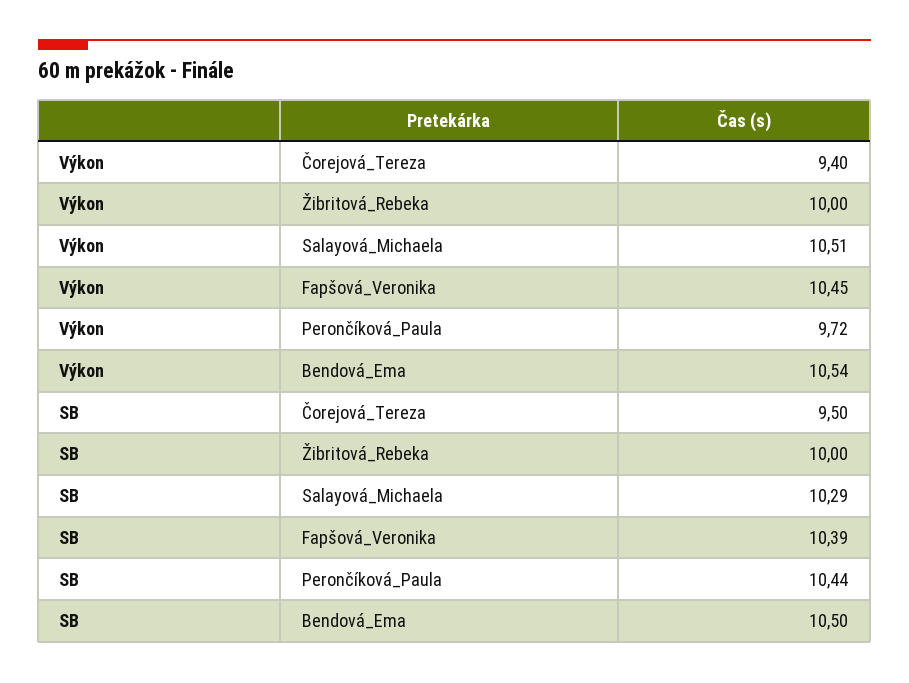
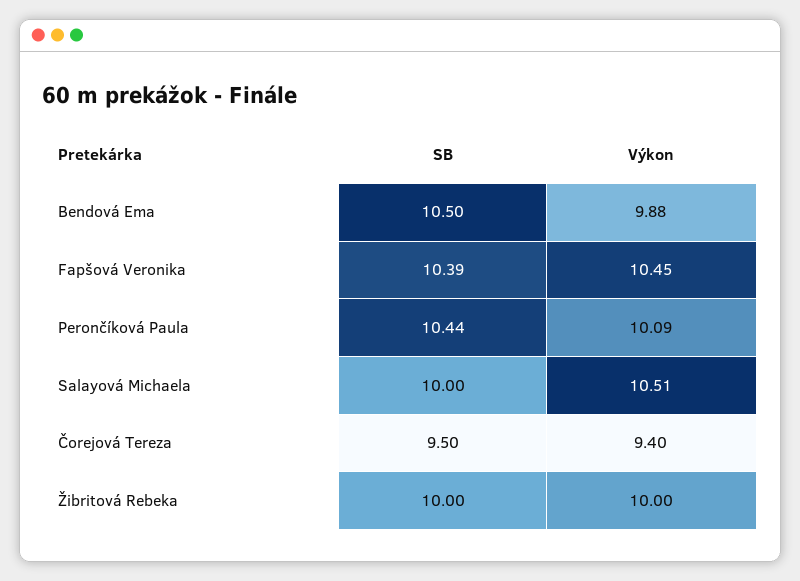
  {
    "Výkon": {
      "Čorejová_Tereza": 9.4,
      "Žibritová_Rebeka": 10,
      "Salayová_Michaela": 10.51,
      "Fapšová_Veronika": 10.45,
-     "Perončíková_Paula": 9.72,
+     "Perončíková_Paula": 10.09,
-     "Bendová_Ema": 10.54
+     "Bendová_Ema": 9.88
    },
    "SB": {
      "Čorejová_Tereza": 9.5,
      "Žibritová_Rebeka": 10,
-     "Salayová_Michaela": 10.29,
+     "Salayová_Michaela": 10,
      "Fapšová_Veronika": 10.39,
      "Perončíková_Paula": 10.44,
      "Bendová_Ema": 10.5
    }
  }

